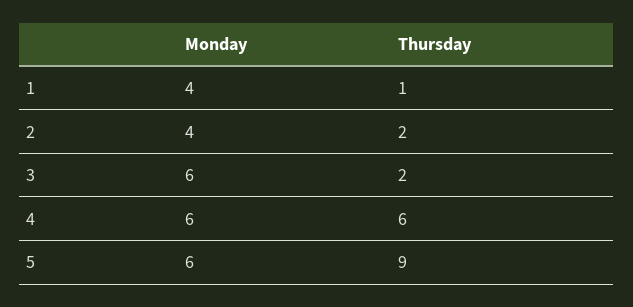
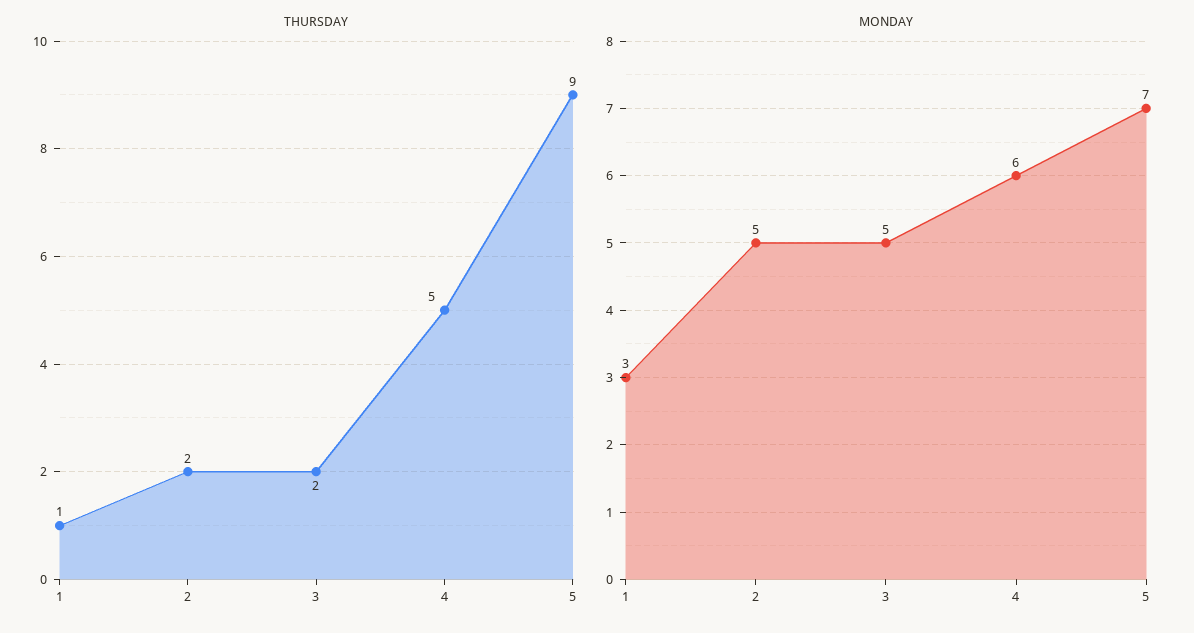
  {
    "Monday": {
-     "1": 4,
+     "1": 3,
-     "2": 4,
+     "2": 5,
-     "3": 6,
+     "3": 5,
      "4": 6,
-     "5": 6
+     "5": 7
    },
    "Thursday": {
      "1": 1,
      "2": 2,
      "3": 2,
-     "4": 6,
+     "4": 5,
      "5": 9
    }
  }

